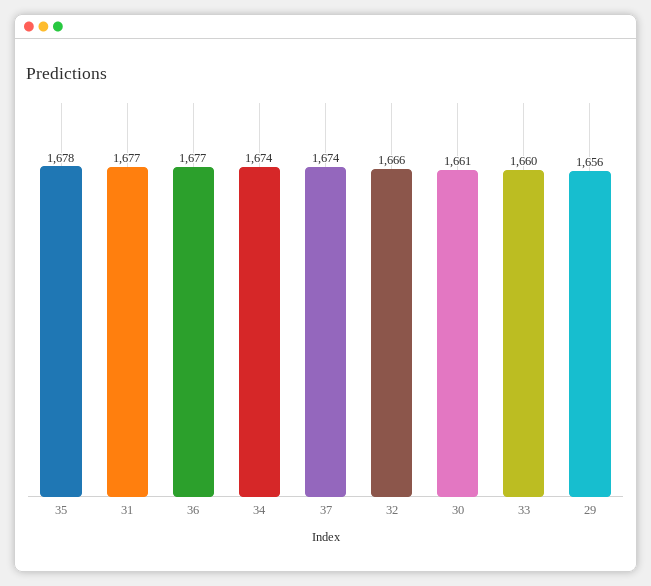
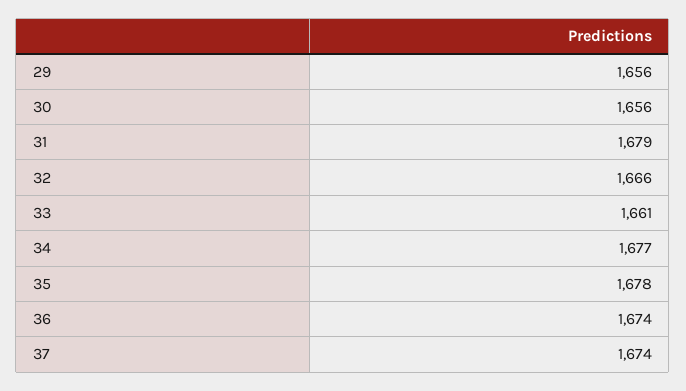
  {
    "35": 1678,
-   "31": 1677,
+   "31": 1679,
-   "36": 1677,
+   "36": 1674,
-   "34": 1674,
+   "34": 1677,
    "37": 1674,
    "32": 1666,
-   "30": 1661,
+   "30": 1656,
-   "33": 1660,
+   "33": 1661,
    "29": 1656
  }

